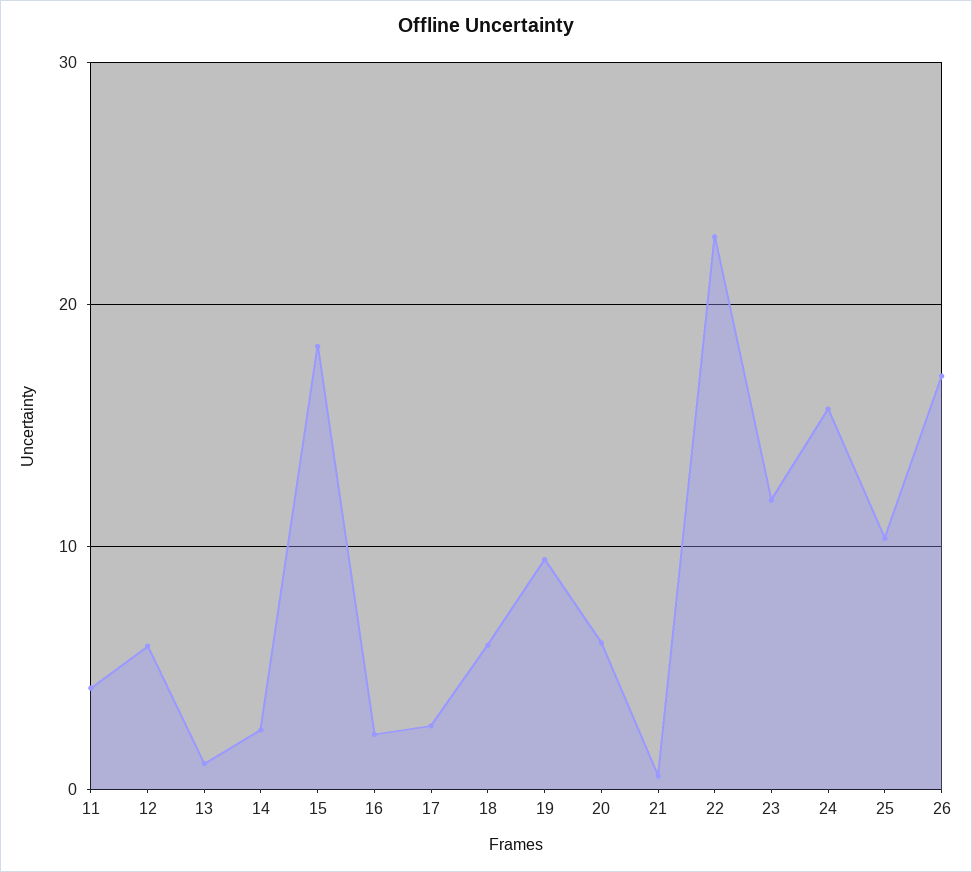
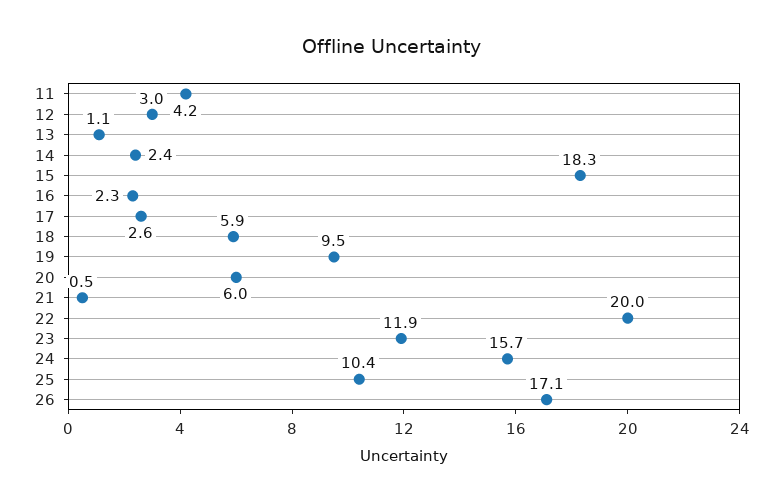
  {
    "11": 4.2,
-   "12": 6,
+   "12": 3,
    "13": 1.1,
    "14": 2.4,
    "15": 18.3,
    "16": 2.3,
    "17": 2.6,
    "18": 5.9,
    "19": 9.5,
    "20": 6,
    "21": 0.5,
-   "22": 23,
+   "22": 20,
    "23": 11.9,
    "24": 15.7,
    "25": 10.4,
    "26": 17.1
  }

